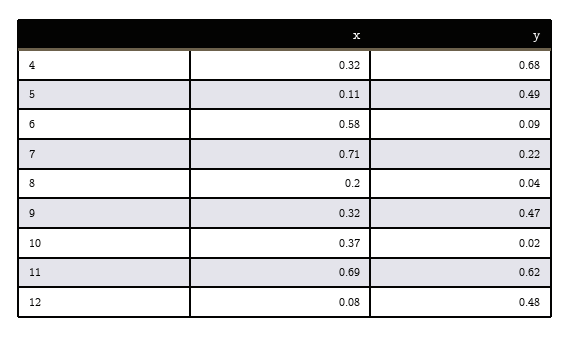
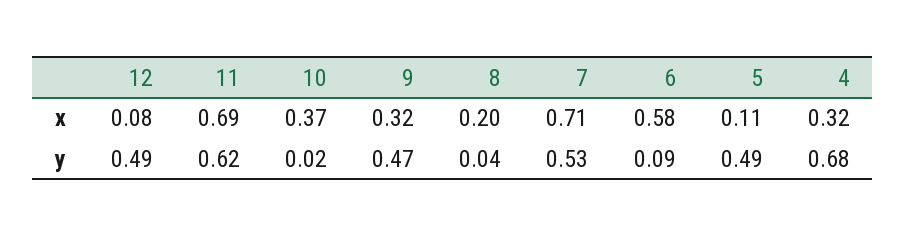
  {
    "x": {
      "4": 0.32,
      "5": 0.11,
      "6": 0.58,
      "7": 0.71,
      "8": 0.2,
      "9": 0.32,
      "10": 0.37,
      "11": 0.69,
      "12": 0.08
    },
    "y": {
      "4": 0.68,
      "5": 0.49,
      "6": 0.09,
-     "7": 0.22,
+     "7": 0.53,
      "8": 0.04,
      "9": 0.47,
      "10": 0.02,
      "11": 0.62,
-     "12": 0.48
+     "12": 0.49
    }
  }

